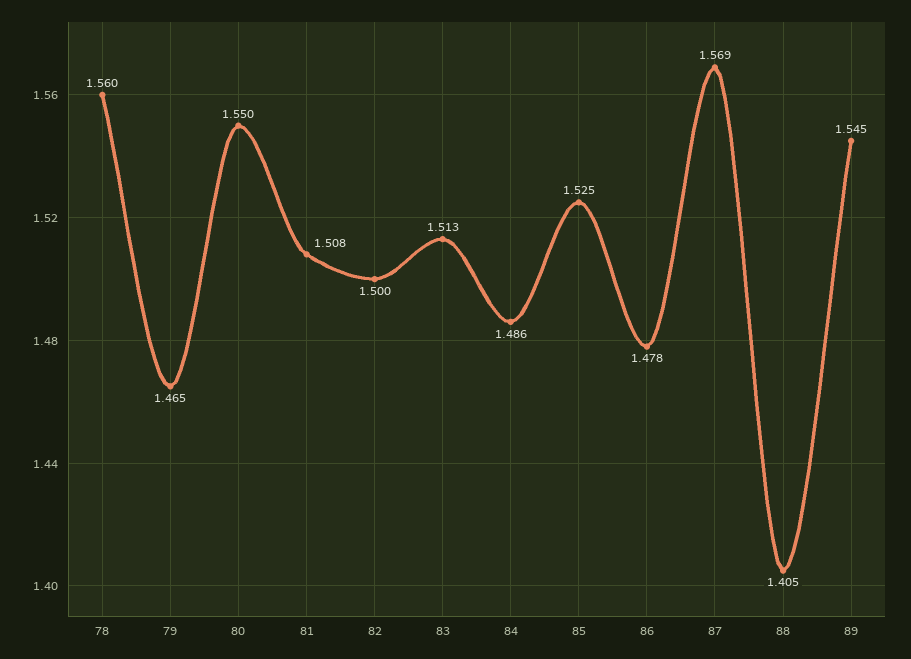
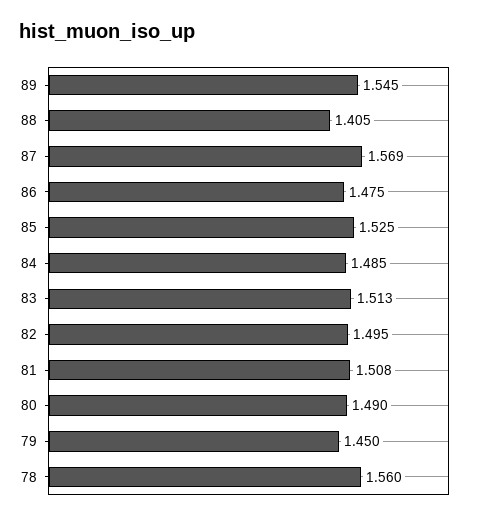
  {
    "78": 1.56,
-   "79": 1.465,
+   "79": 1.45,
-   "80": 1.55,
+   "80": 1.49,
    "81": 1.508,
-   "82": 1.5,
+   "82": 1.495,
    "83": 1.513,
-   "84": 1.486,
+   "84": 1.485,
    "85": 1.525,
-   "86": 1.478,
+   "86": 1.475,
    "87": 1.569,
    "88": 1.405,
    "89": 1.545
  }

